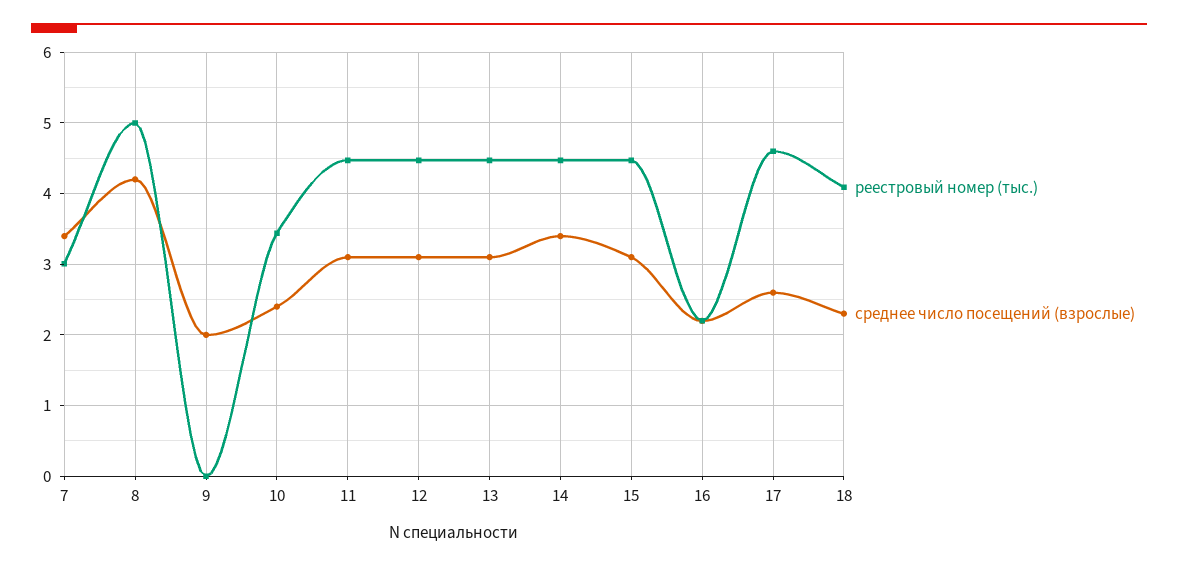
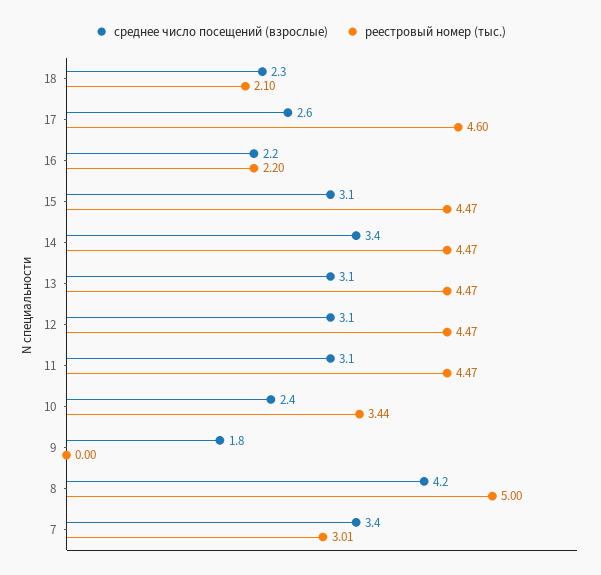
  {
    "реестровый номер (тыс.)": {
      "7": 3.01,
      "8": 5,
      "9": 0,
      "10": 3.44,
      "11": 4.47,
      "12": 4.47,
      "13": 4.47,
      "14": 4.47,
      "15": 4.47,
      "16": 2.2,
      "17": 4.6,
-     "18": 4.1
+     "18": 2.1
    },
    "среднее число посещений (взрослые)": {
      "7": 3.4,
      "8": 4.2,
-     "9": 2,
+     "9": 1.8,
      "10": 2.4,
      "11": 3.1,
      "12": 3.1,
      "13": 3.1,
      "14": 3.4,
      "15": 3.1,
      "16": 2.2,
      "17": 2.6,
      "18": 2.3
    }
  }

